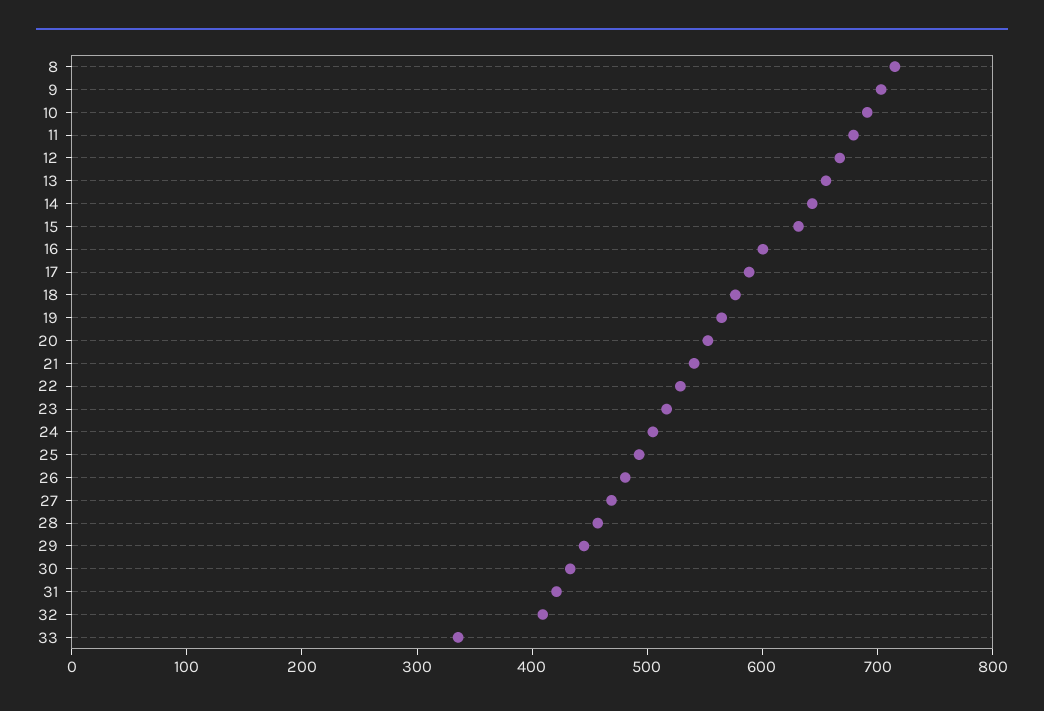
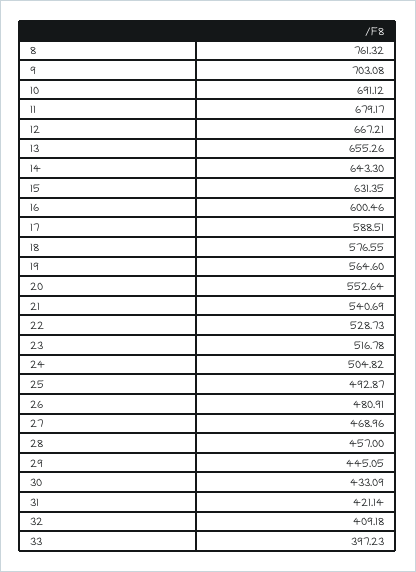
  {
-   "8": 720,
+   "8": 761.32,
    "9": 703.08,
    "10": 691.12,
    "11": 679.17,
    "12": 667.21,
    "13": 655.26,
    "14": 643.3,
    "15": 631.35,
    "16": 600.46,
    "17": 588.51,
    "18": 576.55,
    "19": 564.6,
    "20": 552.64,
    "21": 540.69,
    "22": 528.73,
    "23": 516.78,
    "24": 504.82,
    "25": 492.87,
    "26": 480.91,
    "27": 468.96,
    "28": 457,
    "29": 445.05,
    "30": 433.09,
    "31": 421.14,
    "32": 409.18,
-   "33": 340
+   "33": 397.23
  }

